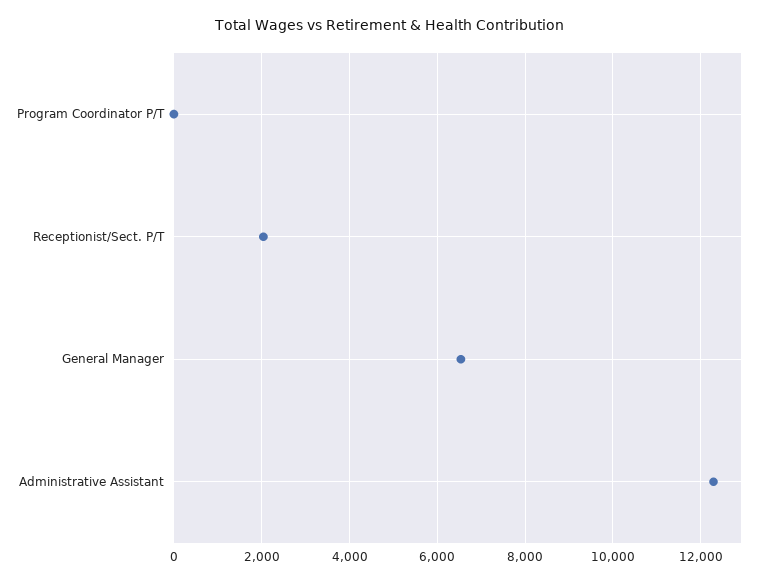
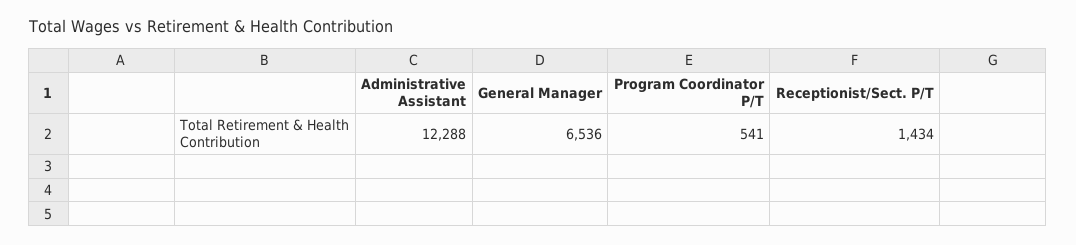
  {
-   "Program Coordinator P/T": 0,
+   "Program Coordinator P/T": 541,
-   "Receptionist/Sect. P/T": 2000,
+   "Receptionist/Sect. P/T": 1434,
    "General Manager": 6536,
    "Administrative Assistant": 12288
  }

